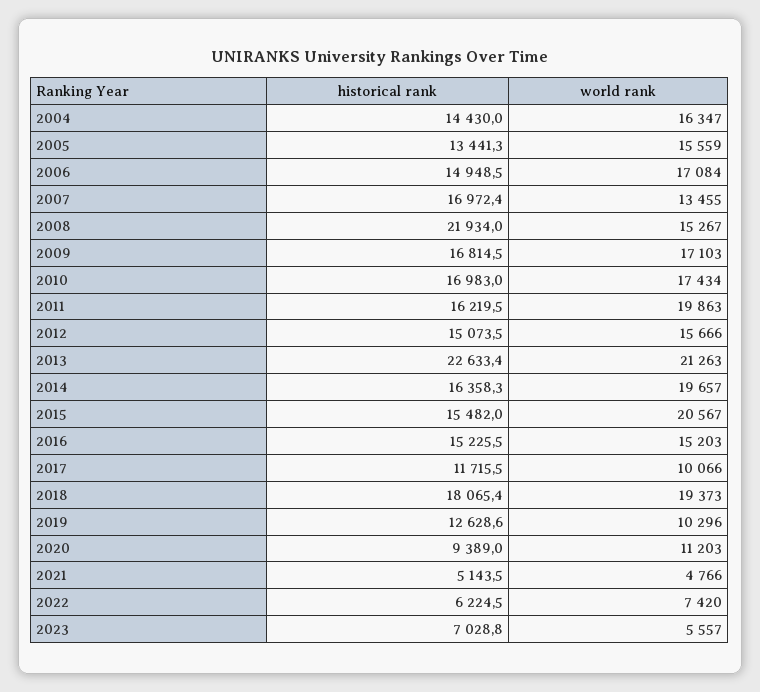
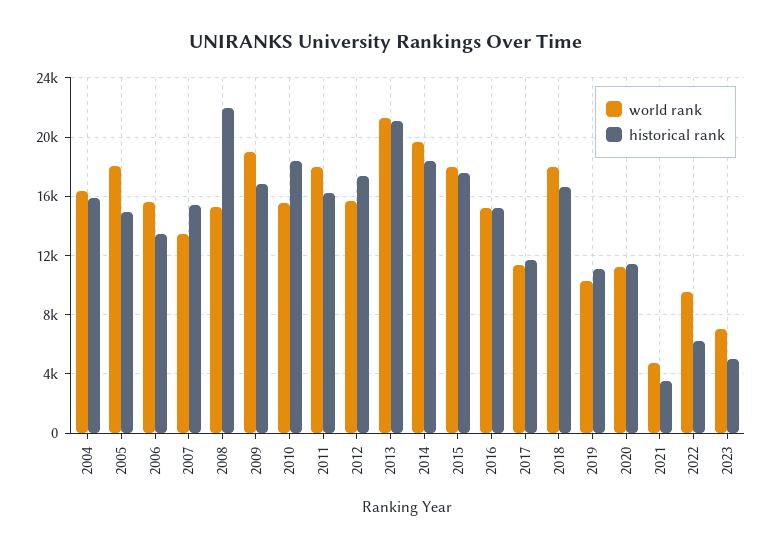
  {
    "historical rank": {
-     "2004": 14430,
+     "2004": 16000,
-     "2005": 13441.3,
+     "2005": 15000,
-     "2006": 14948.5,
+     "2006": 13500,
-     "2007": 16972.4,
+     "2007": 15500,
      "2008": 21934,
      "2009": 16814.5,
-     "2010": 16983,
+     "2010": 18500,
      "2011": 16219.5,
-     "2012": 15073.5,
+     "2012": 17500,
-     "2013": 22633.4,
+     "2013": 21000,
-     "2014": 16358.3,
+     "2014": 18500,
-     "2015": 15482,
+     "2015": 17500,
      "2016": 15225.5,
      "2017": 11715.5,
-     "2018": 18065.4,
+     "2018": 16500,
-     "2019": 12628.6,
+     "2019": 11000,
-     "2020": 9389,
+     "2020": 11500,
-     "2021": 5143.5,
+     "2021": 3500,
      "2022": 6224.5,
-     "2023": 7028.8
+     "2023": 5000
    },
    "world rank": {
      "2004": 16347,
-     "2005": 15559,
+     "2005": 18000,
-     "2006": 17084,
+     "2006": 15500,
      "2007": 13455,
      "2008": 15267,
-     "2009": 17103,
+     "2009": 19000,
-     "2010": 17434,
+     "2010": 15500,
-     "2011": 19863,
+     "2011": 18000,
      "2012": 15666,
      "2013": 21263,
      "2014": 19657,
-     "2015": 20567,
+     "2015": 18000,
      "2016": 15203,
-     "2017": 10066,
+     "2017": 11500,
-     "2018": 19373,
+     "2018": 18000,
      "2019": 10296,
      "2020": 11203,
      "2021": 4766,
-     "2022": 7420,
+     "2022": 9500,
-     "2023": 5557
+     "2023": 7000
    }
  }

